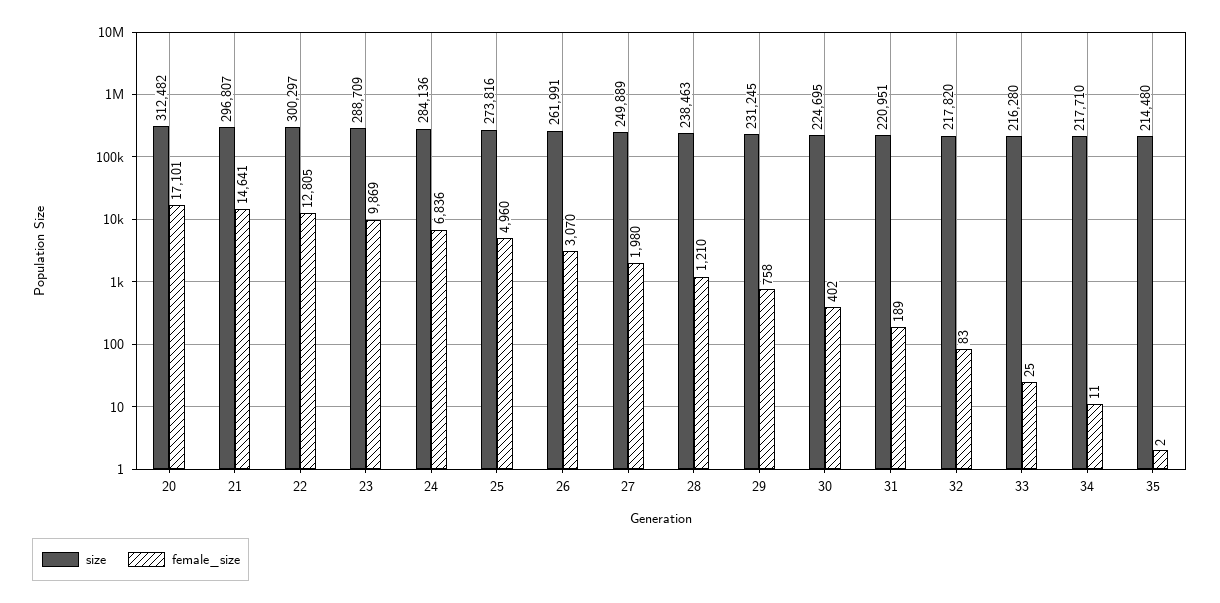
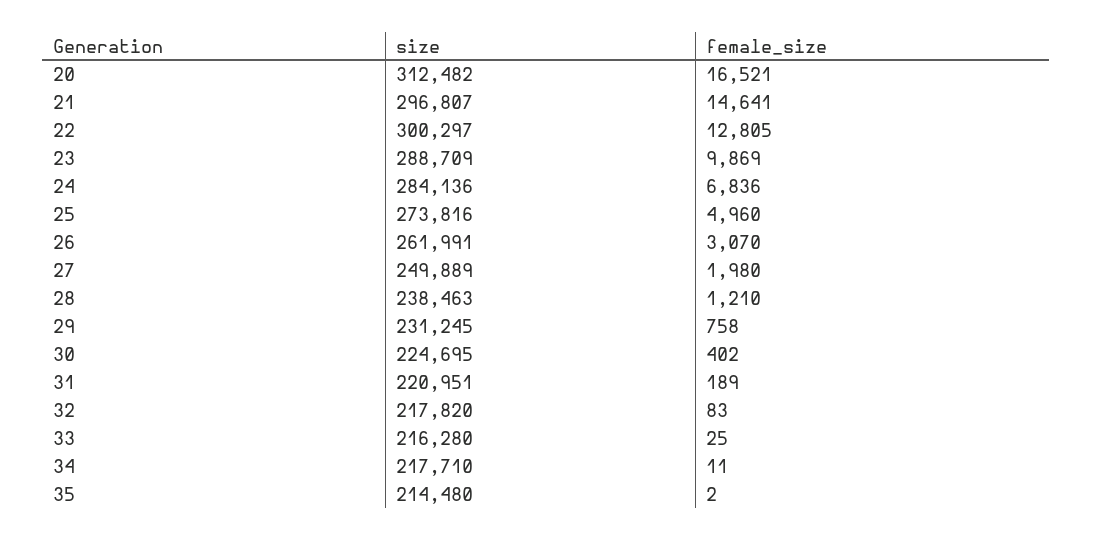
  {
    "size": {
      "20": 312482,
      "21": 296807,
      "22": 300297,
      "23": 288709,
      "24": 284136,
      "25": 273816,
      "26": 261991,
      "27": 249889,
      "28": 238463,
      "29": 231245,
      "30": 224695,
      "31": 220951,
      "32": 217820,
      "33": 216280,
      "34": 217710,
      "35": 214480
    },
    "female_size": {
-     "20": 17101,
+     "20": 16521,
      "21": 14641,
      "22": 12805,
      "23": 9869,
      "24": 6836,
      "25": 4960,
      "26": 3070,
      "27": 1980,
      "28": 1210,
      "29": 758,
      "30": 402,
      "31": 189,
      "32": 83,
      "33": 25,
      "34": 11,
      "35": 2
    }
  }

